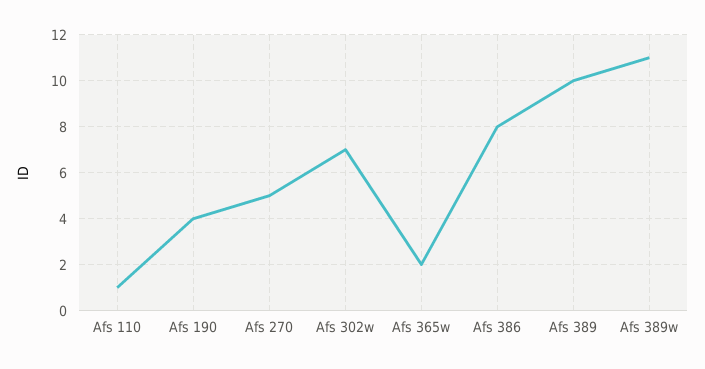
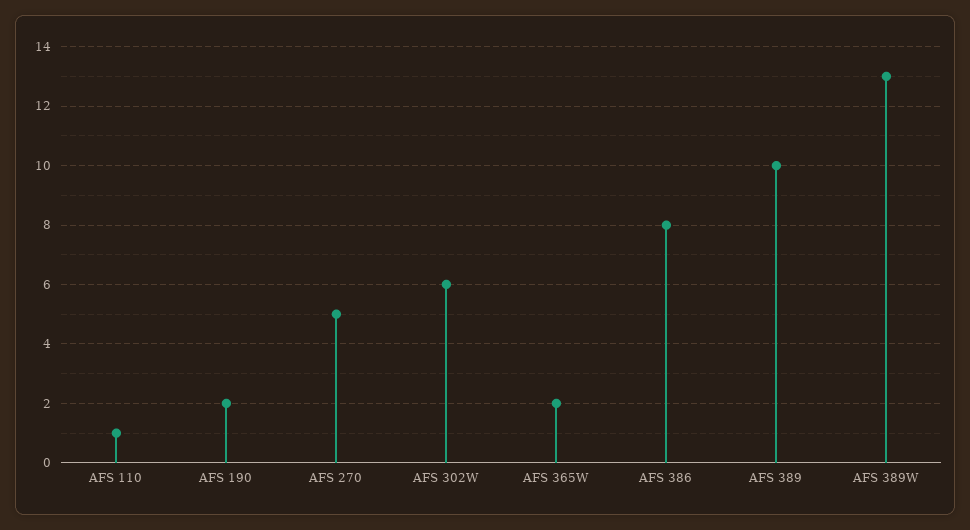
  {
    "Afs 110": 1,
-   "Afs 190": 4,
+   "Afs 190": 2,
    "Afs 270": 5,
-   "Afs 302w": 7,
+   "Afs 302w": 6,
    "Afs 365w": 2,
    "Afs 386": 8,
    "Afs 389": 10,
-   "Afs 389w": 11
+   "Afs 389w": 13
  }

